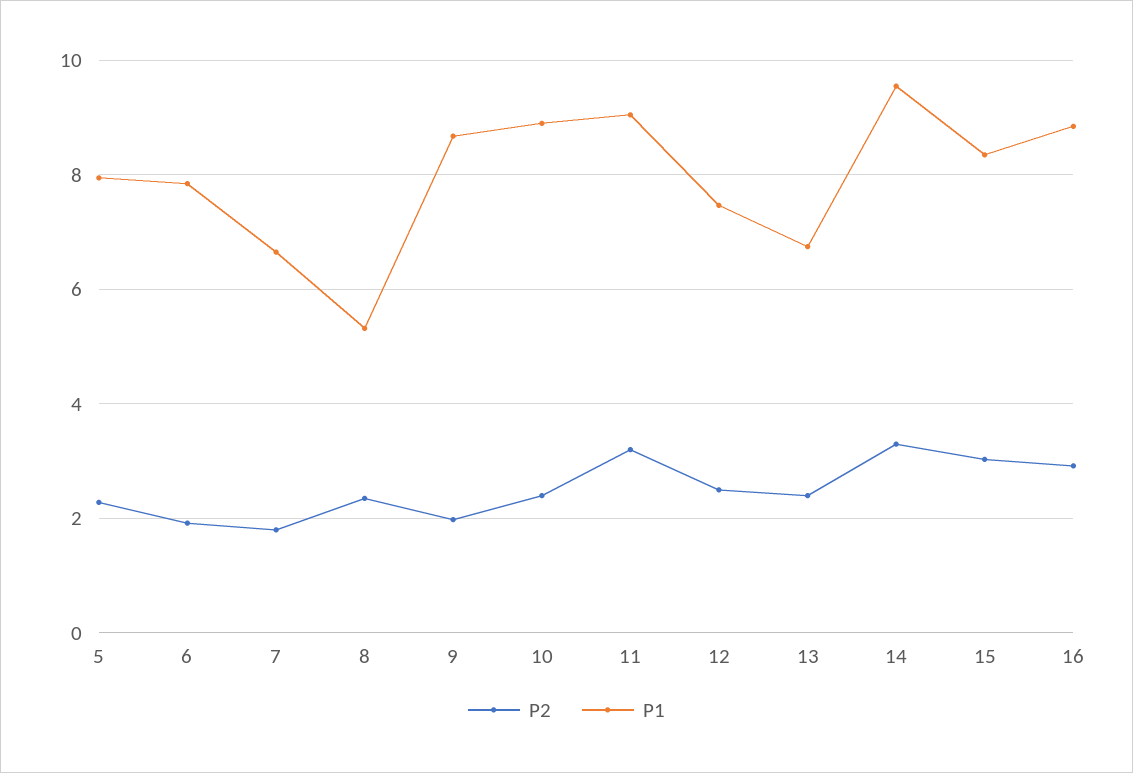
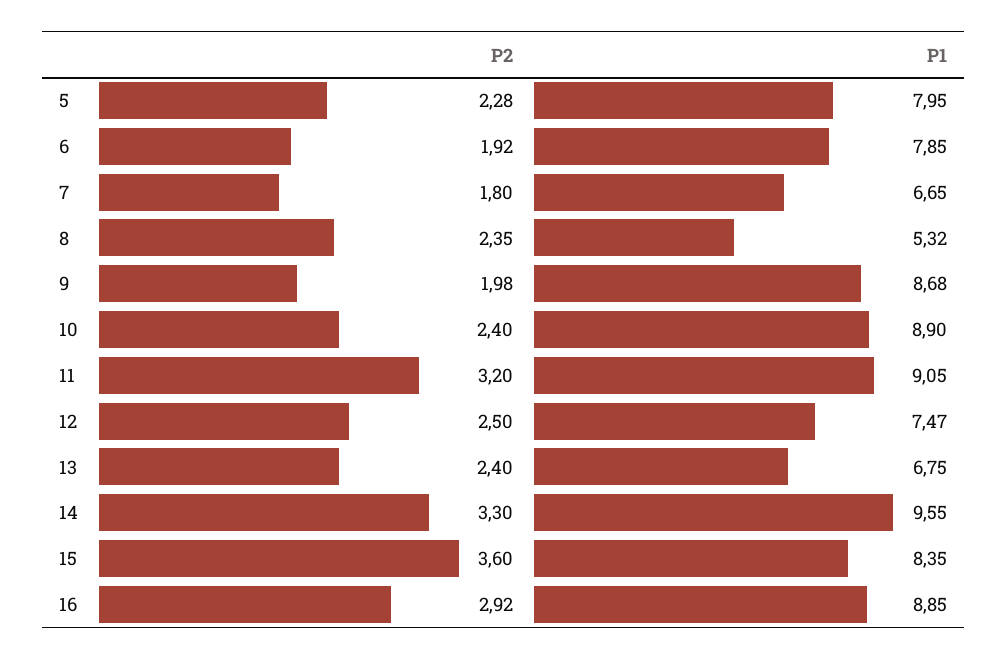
  {
    "P2": {
      "5": 2.28,
      "6": 1.92,
      "7": 1.8,
      "8": 2.35,
      "9": 1.98,
      "10": 2.4,
      "11": 3.2,
      "12": 2.5,
      "13": 2.4,
      "14": 3.3,
-     "15": 3,
+     "15": 3.6,
      "16": 2.92
    },
    "P1": {
      "5": 7.95,
      "6": 7.85,
      "7": 6.65,
      "8": 5.32,
      "9": 8.68,
      "10": 8.9,
      "11": 9.05,
      "12": 7.47,
      "13": 6.75,
      "14": 9.55,
      "15": 8.35,
      "16": 8.85
    }
  }

